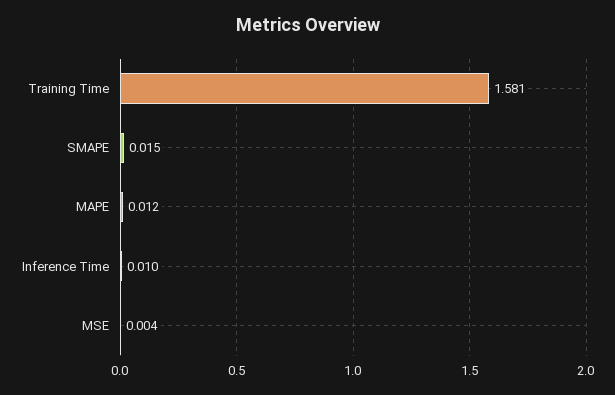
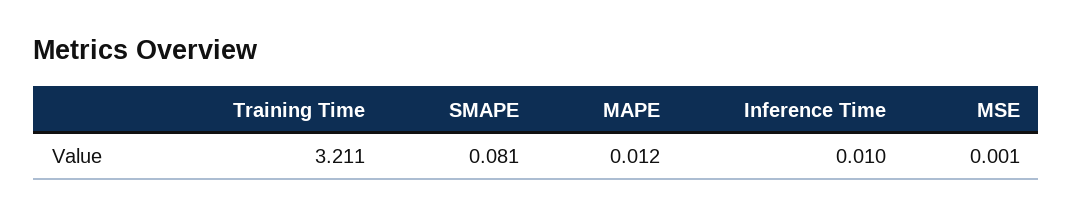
  {
-   "Training Time": 1.581,
+   "Training Time": 3.211,
-   "SMAPE": 0.015,
+   "SMAPE": 0.081,
    "MAPE": 0.012,
    "Inference Time": 0.01,
-   "MSE": 0.004
+   "MSE": 0.001
  }

